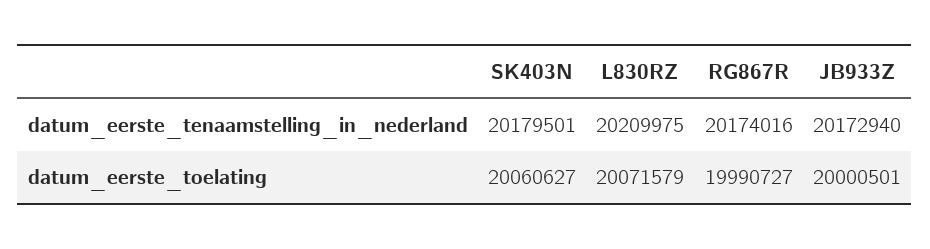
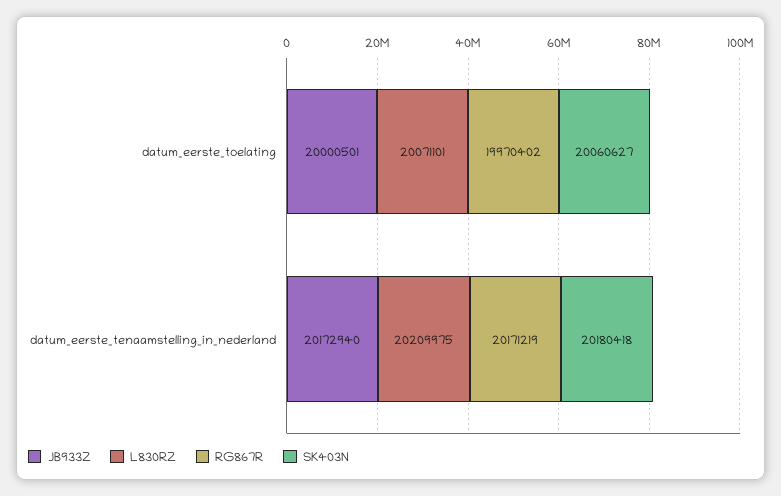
  {
    "SK403N": {
-     "datum_eerste_tenaamstelling_in_nederland": 20179501,
+     "datum_eerste_tenaamstelling_in_nederland": 20180418,
      "datum_eerste_toelating": 20060627
    },
    "L830RZ": {
      "datum_eerste_tenaamstelling_in_nederland": 20209975,
-     "datum_eerste_toelating": 20071579
+     "datum_eerste_toelating": 20071101
    },
    "RG867R": {
-     "datum_eerste_tenaamstelling_in_nederland": 20174016,
+     "datum_eerste_tenaamstelling_in_nederland": 20171219,
-     "datum_eerste_toelating": 19990727
+     "datum_eerste_toelating": 19970402
    },
    "JB933Z": {
      "datum_eerste_tenaamstelling_in_nederland": 20172940,
      "datum_eerste_toelating": 20000501
    }
  }

